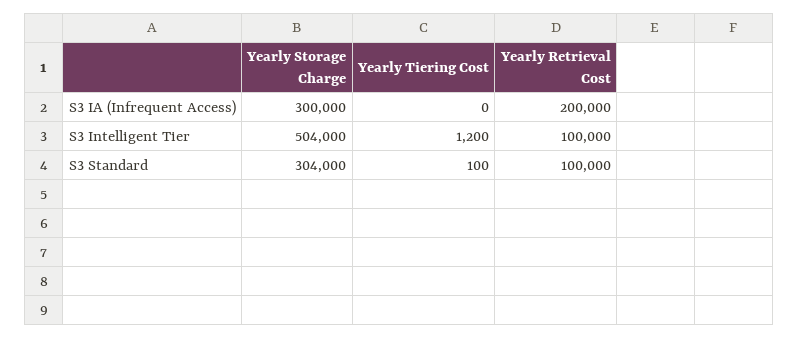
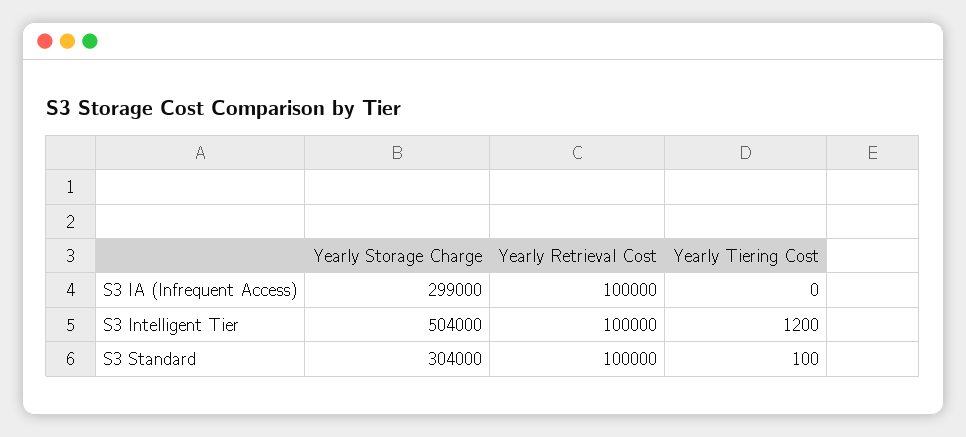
  {
    "Yearly Storage Charge": {
-     "S3 IA (Infrequent Access)": 300000,
+     "S3 IA (Infrequent Access)": 299000,
      "S3 Intelligent Tier": 504000,
      "S3 Standard": 304000
    },
    "Yearly Tiering Cost": {
      "S3 IA (Infrequent Access)": 0,
      "S3 Intelligent Tier": 1200,
      "S3 Standard": 100
    },
    "Yearly Retrieval Cost": {
-     "S3 IA (Infrequent Access)": 200000,
+     "S3 IA (Infrequent Access)": 100000,
      "S3 Intelligent Tier": 100000,
      "S3 Standard": 100000
    }
  }

